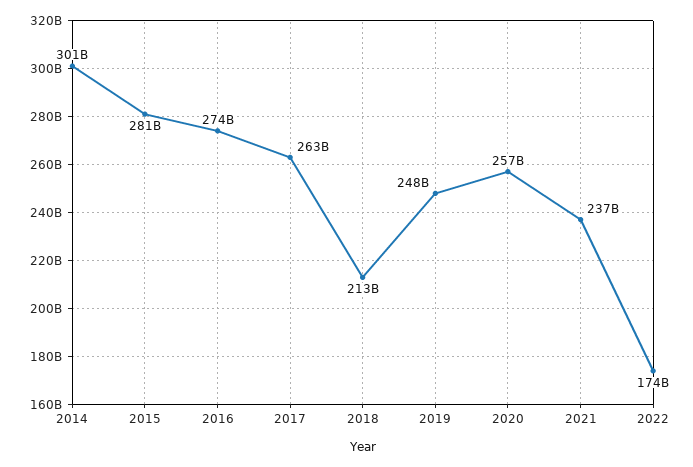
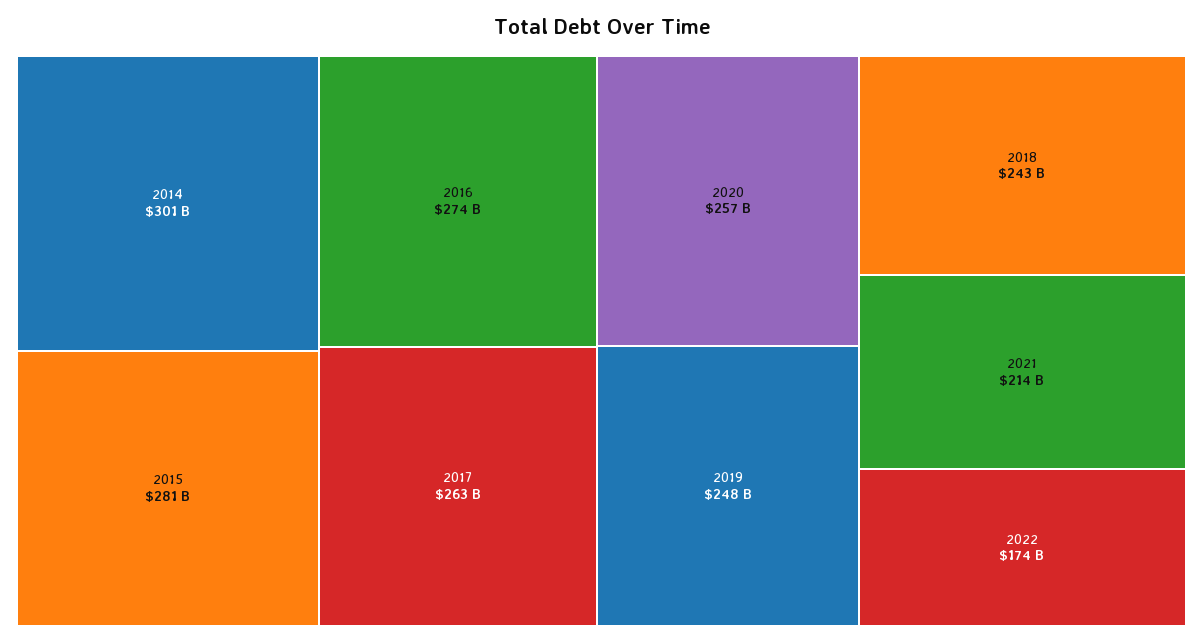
  {
    "2014": 301000000000,
    "2015": 281000000000,
    "2016": 274000000000,
    "2017": 263000000000,
-   "2018": 213000000000,
+   "2018": 243000000000,
    "2019": 248000000000,
    "2020": 257000000000,
-   "2021": 237000000000,
+   "2021": 214000000000,
    "2022": 174000000000
  }

